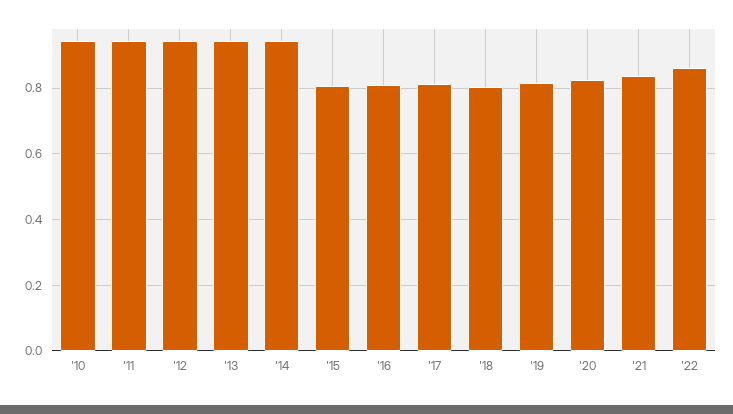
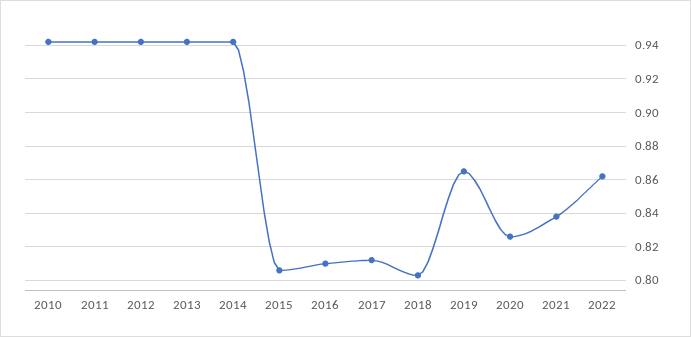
  {
    "'10": 0.94,
    "'11": 0.94,
    "'12": 0.94,
    "'13": 0.94,
    "'14": 0.94,
    "'15": 0.805,
    "'16": 0.81,
    "'17": 0.81,
    "'18": 0.805,
-   "'19": 0.82,
+   "'19": 0.865,
    "'20": 0.825,
    "'21": 0.84,
    "'22": 0.86
  }

